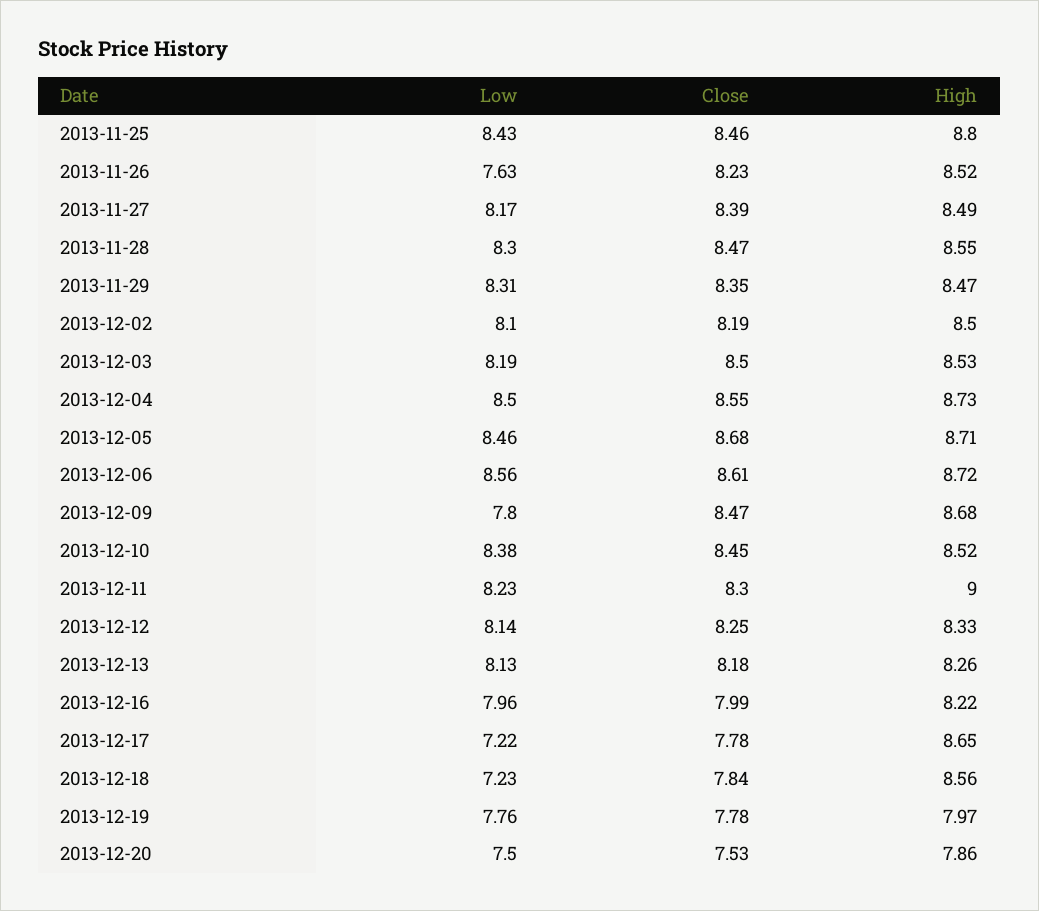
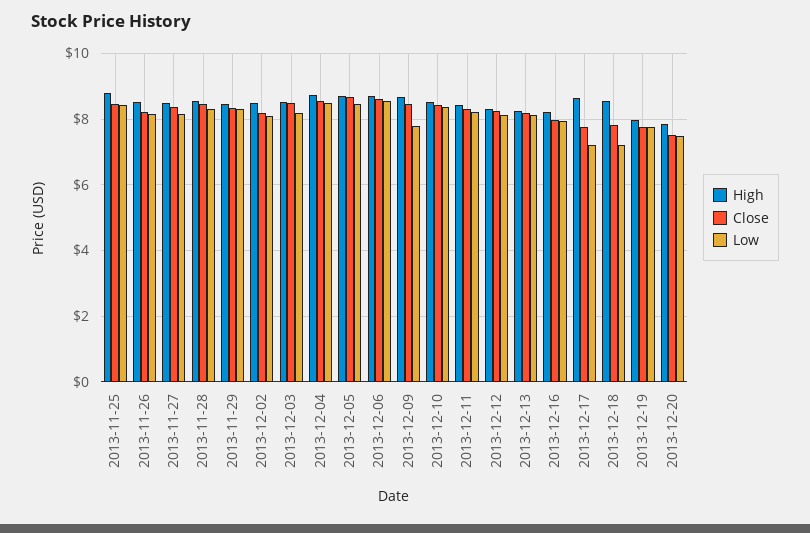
  {
    "Low": {
      "2013-11-25": 8.43,
-     "2013-11-26": 7.63,
+     "2013-11-26": 8.2,
      "2013-11-27": 8.17,
      "2013-11-28": 8.3,
      "2013-11-29": 8.31,
      "2013-12-02": 8.1,
      "2013-12-03": 8.19,
      "2013-12-04": 8.5,
      "2013-12-05": 8.46,
      "2013-12-06": 8.56,
      "2013-12-09": 7.8,
      "2013-12-10": 8.38,
      "2013-12-11": 8.23,
      "2013-12-12": 8.14,
      "2013-12-13": 8.13,
      "2013-12-16": 7.96,
      "2013-12-17": 7.22,
      "2013-12-18": 7.23,
      "2013-12-19": 7.76,
      "2013-12-20": 7.5
    },
    "Close": {
      "2013-11-25": 8.46,
      "2013-11-26": 8.23,
      "2013-11-27": 8.39,
      "2013-11-28": 8.47,
      "2013-11-29": 8.35,
      "2013-12-02": 8.19,
      "2013-12-03": 8.5,
      "2013-12-04": 8.55,
      "2013-12-05": 8.68,
      "2013-12-06": 8.61,
      "2013-12-09": 8.47,
      "2013-12-10": 8.45,
      "2013-12-11": 8.3,
      "2013-12-12": 8.25,
      "2013-12-13": 8.18,
      "2013-12-16": 7.99,
      "2013-12-17": 7.78,
      "2013-12-18": 7.84,
      "2013-12-19": 7.78,
      "2013-12-20": 7.53
    },
    "High": {
      "2013-11-25": 8.8,
      "2013-11-26": 8.52,
      "2013-11-27": 8.49,
      "2013-11-28": 8.55,
      "2013-11-29": 8.47,
      "2013-12-02": 8.5,
      "2013-12-03": 8.53,
      "2013-12-04": 8.73,
      "2013-12-05": 8.71,
      "2013-12-06": 8.72,
      "2013-12-09": 8.68,
      "2013-12-10": 8.52,
-     "2013-12-11": 9,
+     "2013-12-11": 8.4,
      "2013-12-12": 8.33,
      "2013-12-13": 8.26,
      "2013-12-16": 8.22,
      "2013-12-17": 8.65,
      "2013-12-18": 8.56,
      "2013-12-19": 7.97,
      "2013-12-20": 7.86
    }
  }

